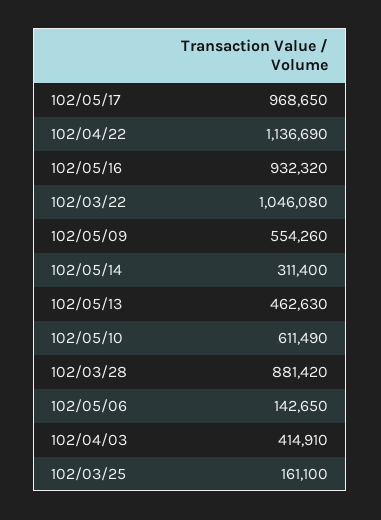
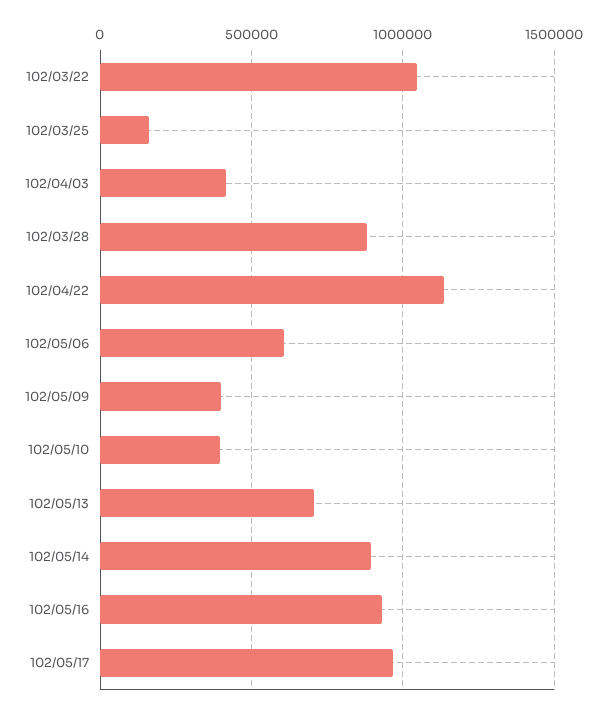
  {
    "102/05/17": 968650,
    "102/04/22": 1136690,
    "102/05/16": 932320,
    "102/03/22": 1046080,
-   "102/05/09": 554260,
+   "102/05/09": 400000,
-   "102/05/14": 311400,
+   "102/05/14": 900000,
-   "102/05/13": 462630,
+   "102/05/13": 700000,
-   "102/05/10": 611490,
+   "102/05/10": 400000,
    "102/03/28": 881420,
-   "102/05/06": 142650,
+   "102/05/06": 600000,
    "102/04/03": 414910,
    "102/03/25": 161100
  }

